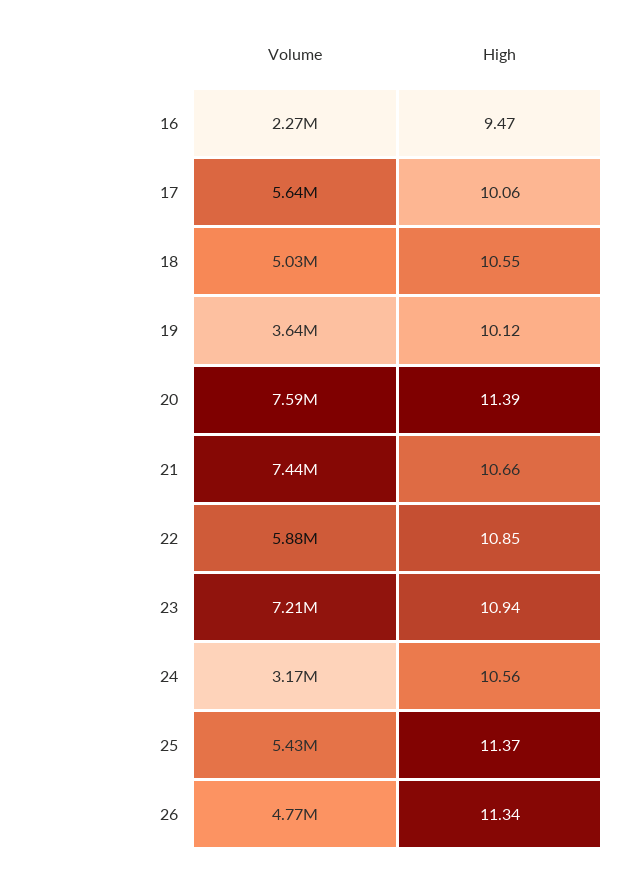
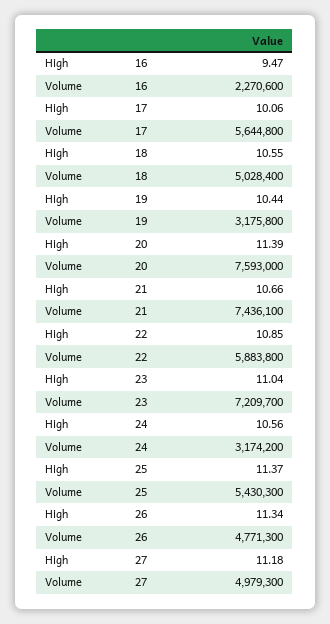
  {
    "Volume": {
      "16": 2270600,
      "17": 5644800,
      "18": 5028400,
-     "19": 3640000,
+     "19": 3175800,
      "20": 7593000,
      "21": 7436100,
      "22": 5883800,
      "23": 7209700,
      "24": 3174200,
      "25": 5430300,
-     "26": 4771300
+     "26": 4771300,
+     "27": 4979300
    },
    "High": {
      "16": 9.47,
      "17": 10.06,
      "18": 10.55,
-     "19": 10.12,
+     "19": 10.44,
      "20": 11.39,
      "21": 10.66,
      "22": 10.85,
-     "23": 10.94,
+     "23": 11.04,
      "24": 10.56,
      "25": 11.37,
-     "26": 11.34
+     "26": 11.34,
+     "27": 11.18
    }
  }

